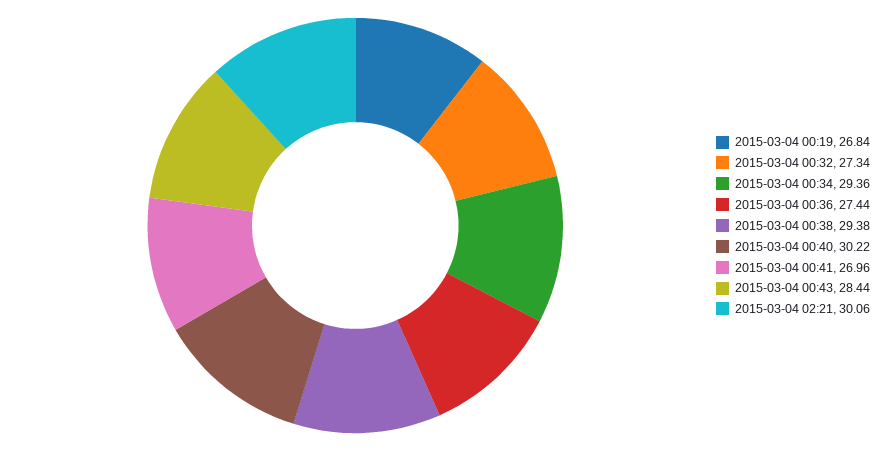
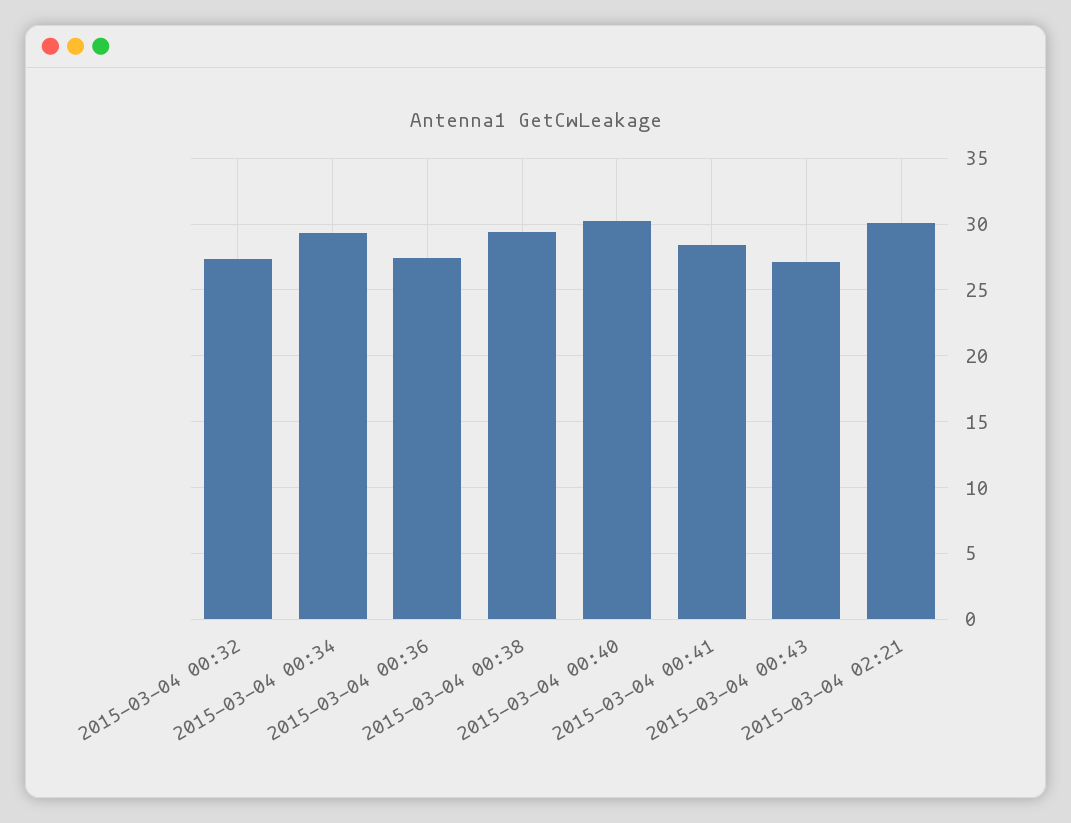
  {
-   "2015-03-04 00:19": 26.84,
    "2015-03-04 00:32": 27.34,
    "2015-03-04 00:34": 29.36,
    "2015-03-04 00:36": 27.44,
    "2015-03-04 00:38": 29.38,
    "2015-03-04 00:40": 30.22,
-   "2015-03-04 00:41": 26.96,
+   "2015-03-04 00:41": 28.5,
-   "2015-03-04 00:43": 28.44,
+   "2015-03-04 00:43": 27,
    "2015-03-04 02:21": 30.06
  }

